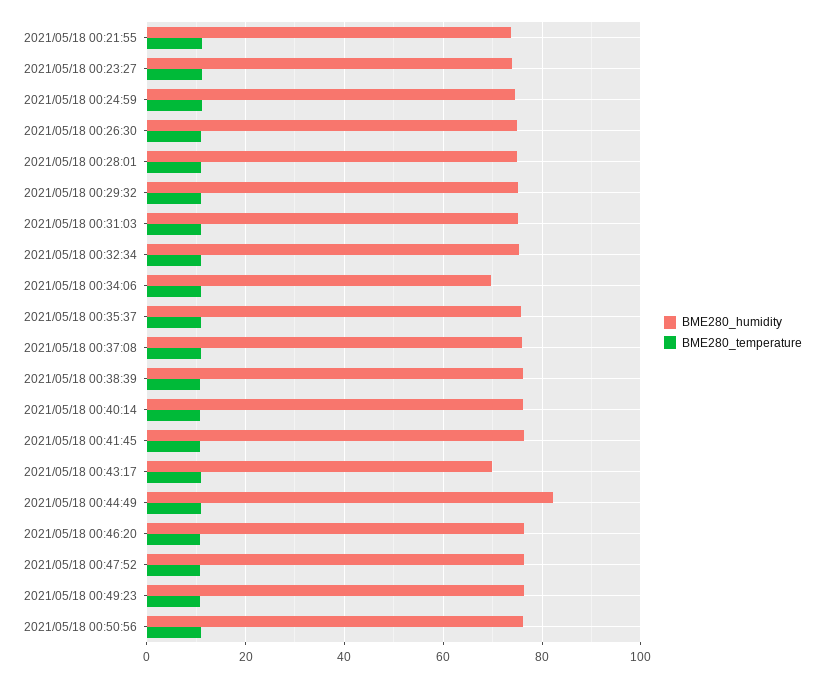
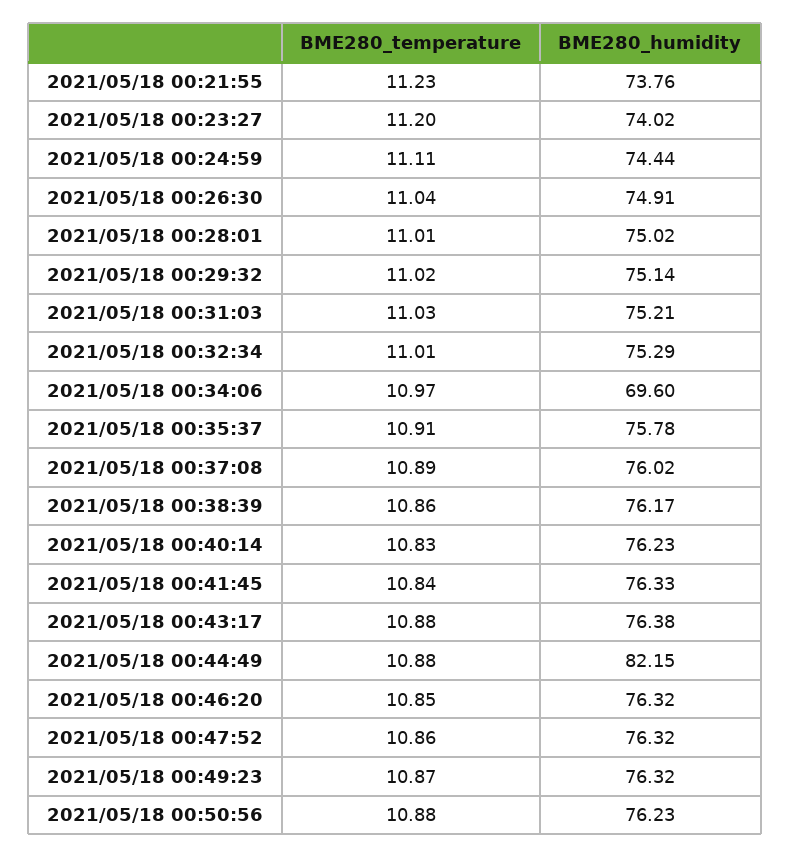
  {
    "BME280_humidity": {
      "2021/05/18 00:21:55": 73.76,
      "2021/05/18 00:23:27": 74.02,
      "2021/05/18 00:24:59": 74.44,
      "2021/05/18 00:26:30": 74.91,
      "2021/05/18 00:28:01": 75.02,
      "2021/05/18 00:29:32": 75.14,
      "2021/05/18 00:31:03": 75.21,
      "2021/05/18 00:32:34": 75.29,
      "2021/05/18 00:34:06": 69.6,
      "2021/05/18 00:35:37": 75.78,
      "2021/05/18 00:37:08": 76.02,
      "2021/05/18 00:38:39": 76.17,
      "2021/05/18 00:40:14": 76.23,
      "2021/05/18 00:41:45": 76.33,
-     "2021/05/18 00:43:17": 70,
+     "2021/05/18 00:43:17": 76.38,
      "2021/05/18 00:44:49": 82.15,
      "2021/05/18 00:46:20": 76.32,
      "2021/05/18 00:47:52": 76.32,
      "2021/05/18 00:49:23": 76.32,
      "2021/05/18 00:50:56": 76.23
    },
    "BME280_temperature": {
      "2021/05/18 00:21:55": 11.23,
      "2021/05/18 00:23:27": 11.2,
      "2021/05/18 00:24:59": 11.11,
      "2021/05/18 00:26:30": 11.04,
      "2021/05/18 00:28:01": 11.01,
      "2021/05/18 00:29:32": 11.02,
      "2021/05/18 00:31:03": 11.03,
      "2021/05/18 00:32:34": 11.01,
      "2021/05/18 00:34:06": 10.97,
      "2021/05/18 00:35:37": 10.91,
      "2021/05/18 00:37:08": 10.89,
      "2021/05/18 00:38:39": 10.86,
      "2021/05/18 00:40:14": 10.83,
      "2021/05/18 00:41:45": 10.84,
      "2021/05/18 00:43:17": 10.88,
      "2021/05/18 00:44:49": 10.88,
      "2021/05/18 00:46:20": 10.85,
      "2021/05/18 00:47:52": 10.86,
      "2021/05/18 00:49:23": 10.87,
      "2021/05/18 00:50:56": 10.88
    }
  }

